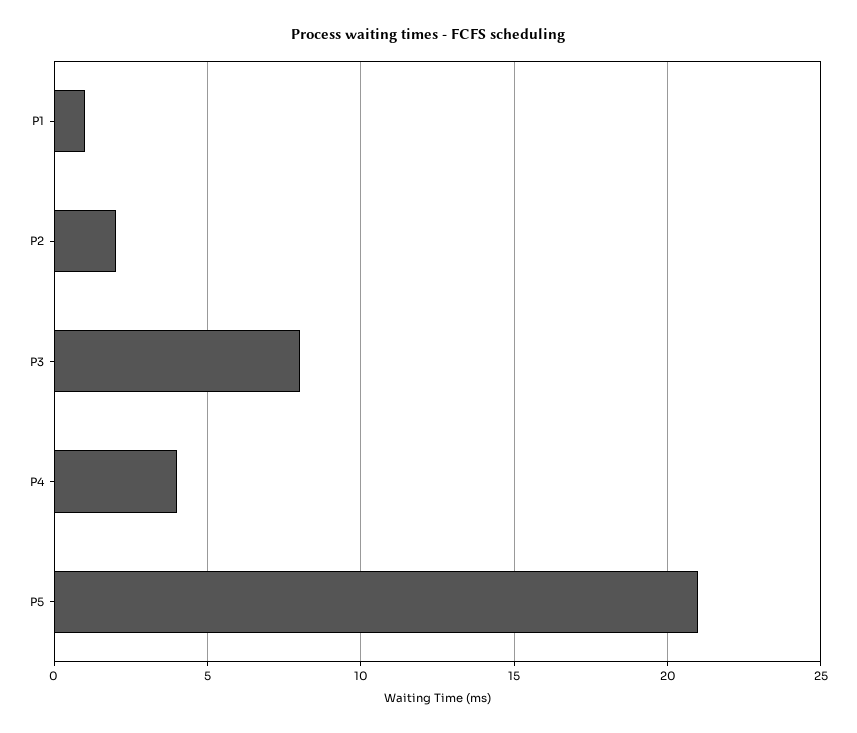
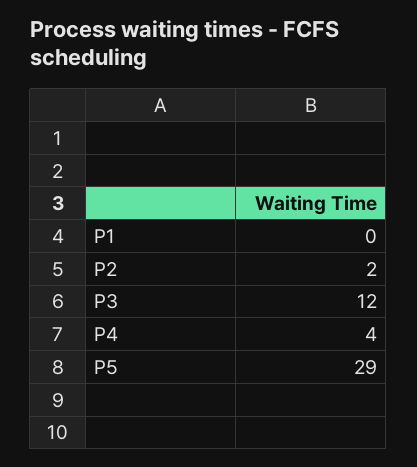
  {
-   "P1": 1,
+   "P1": 0,
    "P2": 2,
-   "P3": 8,
+   "P3": 12,
    "P4": 4,
-   "P5": 21
+   "P5": 29
  }

